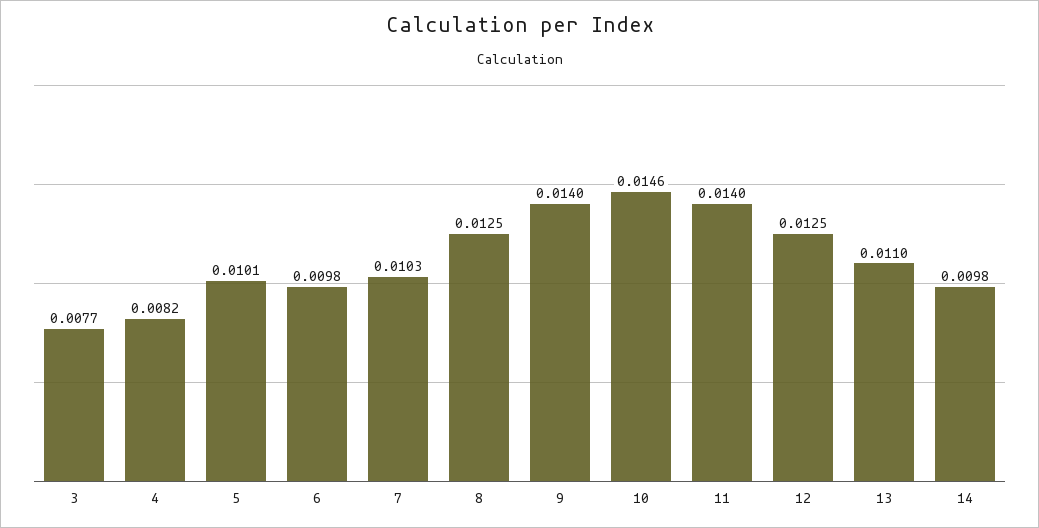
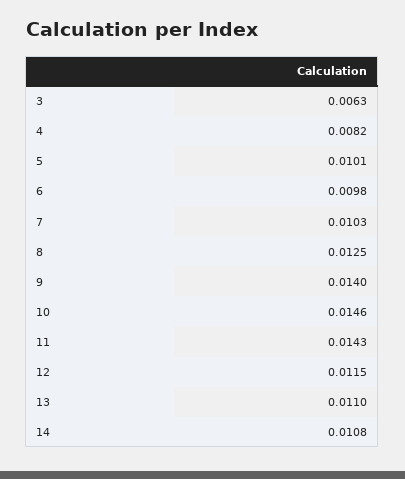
  {
-   "3": 0.0077,
+   "3": 0.0063,
    "4": 0.0082,
    "5": 0.0101,
    "6": 0.0098,
    "7": 0.0103,
    "8": 0.0125,
    "9": 0.014,
    "10": 0.0146,
-   "11": 0.014,
+   "11": 0.0143,
-   "12": 0.0125,
+   "12": 0.0115,
    "13": 0.011,
-   "14": 0.0098
+   "14": 0.0108
  }

